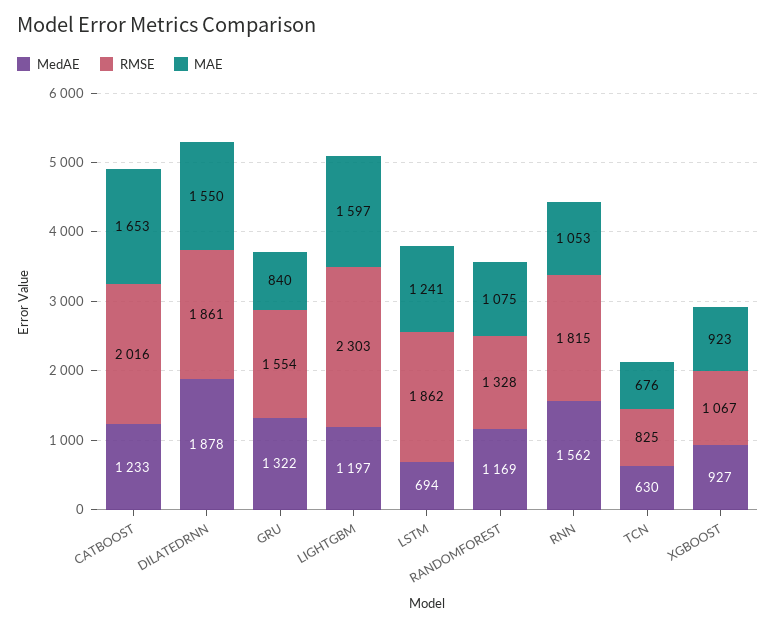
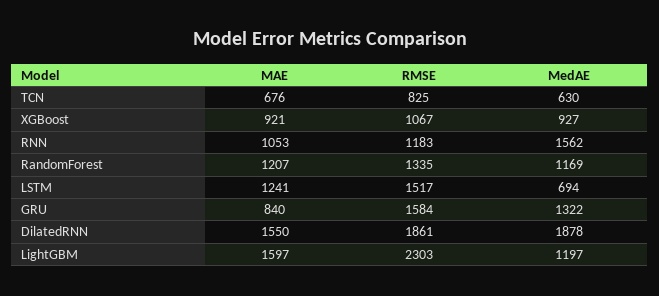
  {
    "MedAE": {
-     "CATBOOST": 1233,
      "DILATEDRNN": 1878,
      "GRU": 1322,
      "LIGHTGBM": 1197,
      "LSTM": 694,
      "RANDOMFOREST": 1169,
      "RNN": 1562,
      "TCN": 630,
      "XGBOOST": 927
    },
    "RMSE": {
-     "CATBOOST": 2016,
      "DILATEDRNN": 1861,
-     "GRU": 1554,
+     "GRU": 1584,
      "LIGHTGBM": 2303,
-     "LSTM": 1862,
+     "LSTM": 1517,
-     "RANDOMFOREST": 1328,
+     "RANDOMFOREST": 1335,
-     "RNN": 1815,
+     "RNN": 1183,
      "TCN": 825,
      "XGBOOST": 1067
    },
    "MAE": {
-     "CATBOOST": 1653,
      "DILATEDRNN": 1550,
      "GRU": 840,
      "LIGHTGBM": 1597,
      "LSTM": 1241,
-     "RANDOMFOREST": 1075,
+     "RANDOMFOREST": 1207,
      "RNN": 1053,
      "TCN": 676,
-     "XGBOOST": 923
+     "XGBOOST": 921
    }
  }

